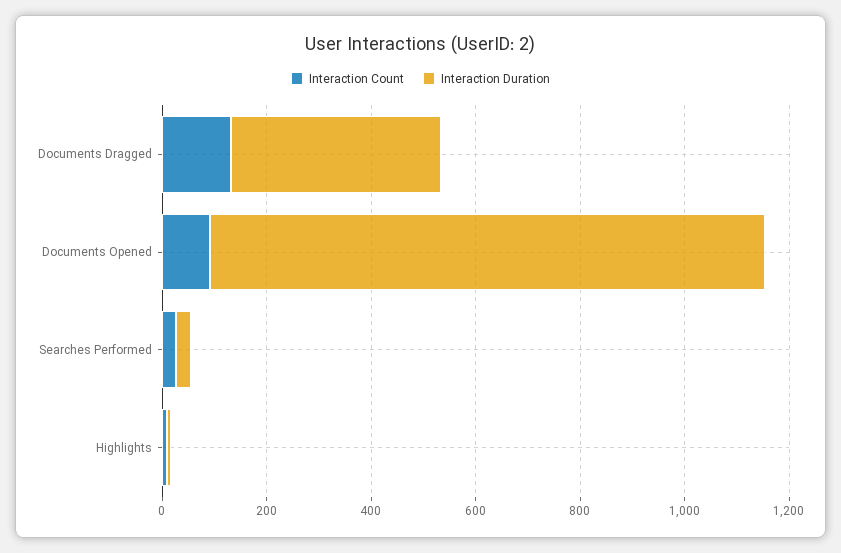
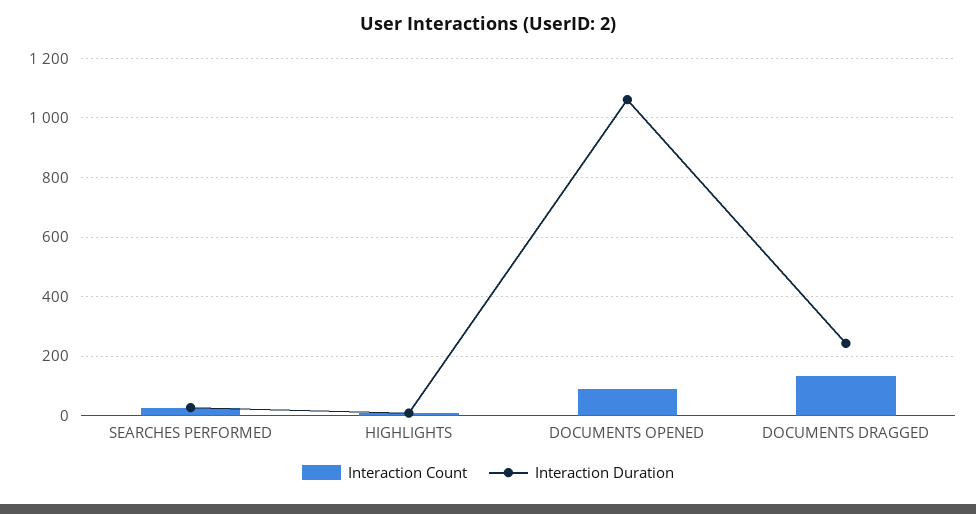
  {
    "Interaction Count": {
      "Documents Dragged": 125,
      "Documents Opened": 100,
      "Searches Performed": 25,
      "Highlights": 0
    },
    "Interaction Duration": {
-     "Documents Dragged": 400,
+     "Documents Dragged": 250,
      "Documents Opened": 1050,
      "Searches Performed": 25,
      "Highlights": 0
    }
  }

